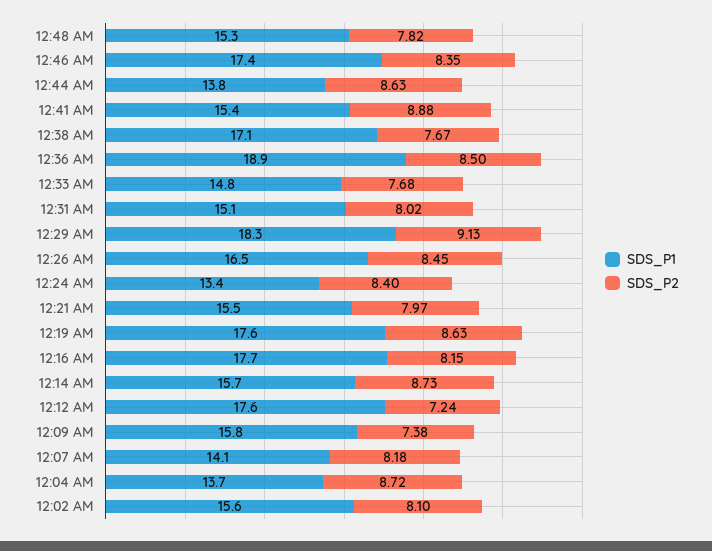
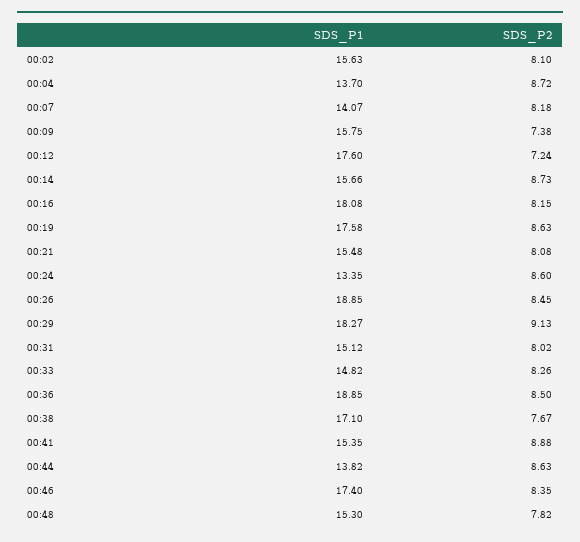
  {
    "SDS_P1": {
      "12:48 AM": 15.3,
      "12:46 AM": 17.4,
      "12:44 AM": 13.82,
      "12:41 AM": 15.35,
      "12:38 AM": 17.1,
      "12:36 AM": 18.85,
      "12:33 AM": 14.82,
      "12:31 AM": 15.12,
      "12:29 AM": 18.27,
-     "12:26 AM": 16.5,
+     "12:26 AM": 18.85,
      "12:24 AM": 13.35,
      "12:21 AM": 15.48,
      "12:19 AM": 17.58,
-     "12:16 AM": 17.7,
+     "12:16 AM": 18.08,
      "12:14 AM": 15.66,
      "12:12 AM": 17.6,
      "12:09 AM": 15.75,
      "12:07 AM": 14.07,
      "12:04 AM": 13.7,
      "12:02 AM": 15.63
    },
    "SDS_P2": {
      "12:48 AM": 7.82,
      "12:46 AM": 8.35,
      "12:44 AM": 8.63,
      "12:41 AM": 8.88,
      "12:38 AM": 7.67,
      "12:36 AM": 8.5,
-     "12:33 AM": 7.68,
+     "12:33 AM": 8.26,
      "12:31 AM": 8.02,
      "12:29 AM": 9.13,
      "12:26 AM": 8.45,
-     "12:24 AM": 8.4,
+     "12:24 AM": 8.6,
-     "12:21 AM": 7.97,
+     "12:21 AM": 8.08,
      "12:19 AM": 8.63,
      "12:16 AM": 8.15,
      "12:14 AM": 8.73,
      "12:12 AM": 7.24,
      "12:09 AM": 7.38,
      "12:07 AM": 8.18,
      "12:04 AM": 8.72,
      "12:02 AM": 8.1
    }
  }

